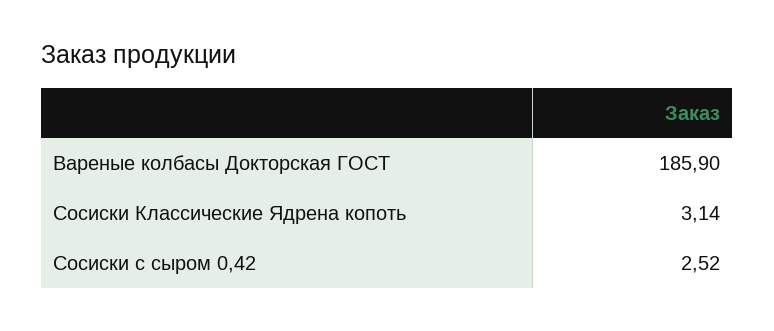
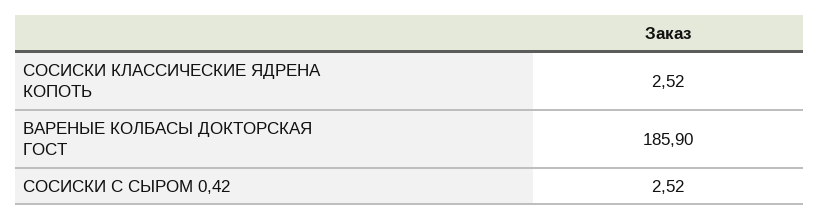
  {
    "Вареные колбасы Докторская ГОСТ": 185.9,
-   "Сосиски Классические Ядрена копоть": 3.14,
+   "Сосиски Классические Ядрена копоть": 2.52,
    "Сосиски с сыром 0,42": 2.52
  }

